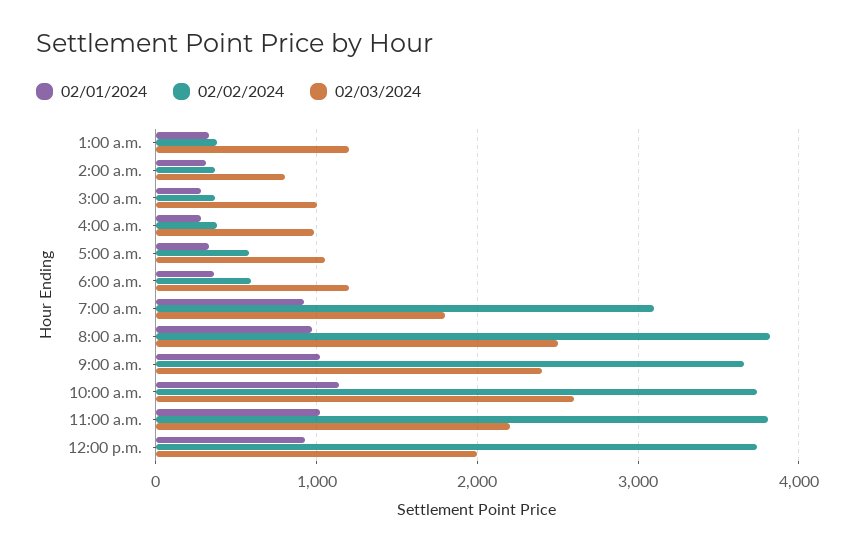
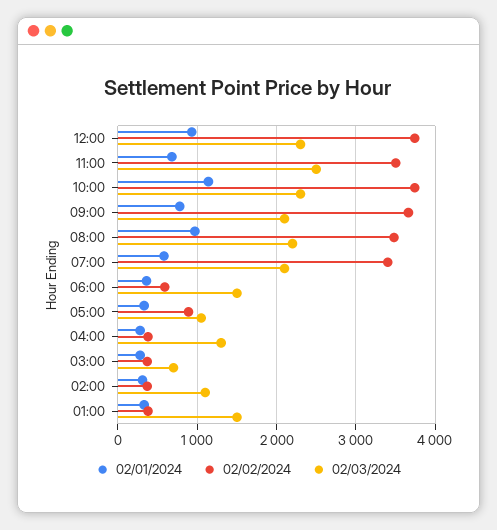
  {
    "02/01/2024": {
      "1:00 a.m.": 300,
      "2:00 a.m.": 300,
      "3:00 a.m.": 300,
      "4:00 a.m.": 300,
      "5:00 a.m.": 300,
      "6:00 a.m.": 400,
-     "7:00 a.m.": 900,
+     "7:00 a.m.": 600,
      "8:00 a.m.": 1000,
-     "9:00 a.m.": 1000,
+     "9:00 a.m.": 800,
      "10:00 a.m.": 1100,
-     "11:00 a.m.": 1000,
+     "11:00 a.m.": 700,
      "12:00 p.m.": 900
    },
    "02/02/2024": {
      "1:00 a.m.": 400,
      "2:00 a.m.": 400,
      "3:00 a.m.": 400,
      "4:00 a.m.": 400,
-     "5:00 a.m.": 600,
+     "5:00 a.m.": 900,
      "6:00 a.m.": 600,
-     "7:00 a.m.": 3100,
+     "7:00 a.m.": 3400,
-     "8:00 a.m.": 3800,
+     "8:00 a.m.": 3500,
      "9:00 a.m.": 3700,
      "10:00 a.m.": 3700,
-     "11:00 a.m.": 3800,
+     "11:00 a.m.": 3500,
      "12:00 p.m.": 3700
    },
    "02/03/2024": {
-     "1:00 a.m.": 1200,
+     "1:00 a.m.": 1500,
-     "2:00 a.m.": 800,
+     "2:00 a.m.": 1100,
-     "3:00 a.m.": 1000,
+     "3:00 a.m.": 700,
-     "4:00 a.m.": 1000,
+     "4:00 a.m.": 1300,
      "5:00 a.m.": 1100,
-     "6:00 a.m.": 1200,
+     "6:00 a.m.": 1500,
-     "7:00 a.m.": 1800,
+     "7:00 a.m.": 2100,
-     "8:00 a.m.": 2500,
+     "8:00 a.m.": 2200,
-     "9:00 a.m.": 2400,
+     "9:00 a.m.": 2100,
-     "10:00 a.m.": 2600,
+     "10:00 a.m.": 2300,
-     "11:00 a.m.": 2200,
+     "11:00 a.m.": 2500,
-     "12:00 p.m.": 2000
+     "12:00 p.m.": 2300
    }
  }

